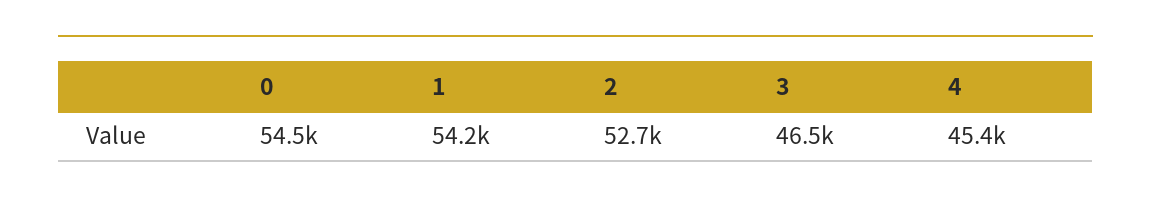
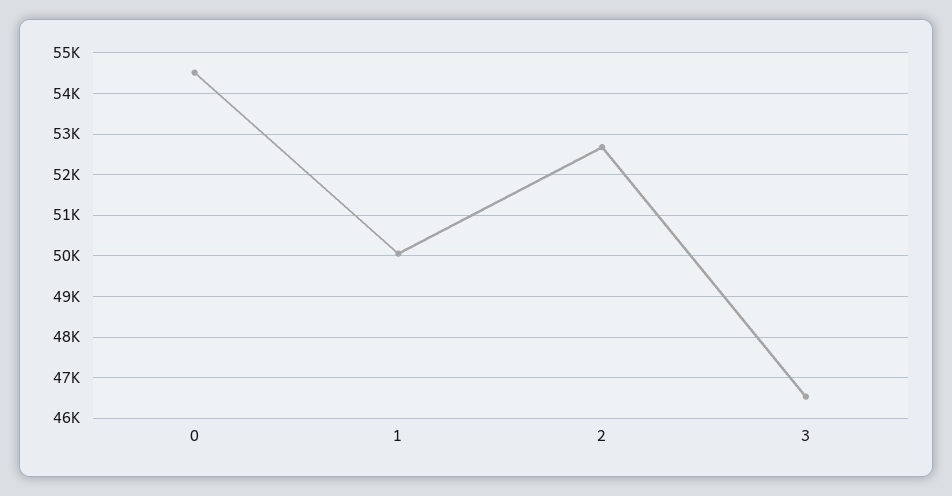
  {
    "0": 54500,
-   "1": 54200,
+   "1": 50000,
    "2": 52700,
-   "3": 46500,
+   "3": 46500
-   "4": 45400
  }

